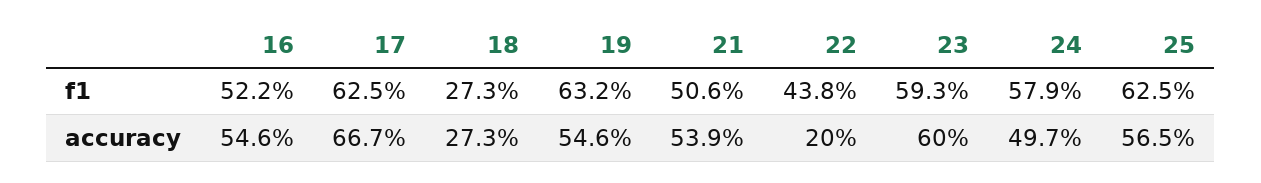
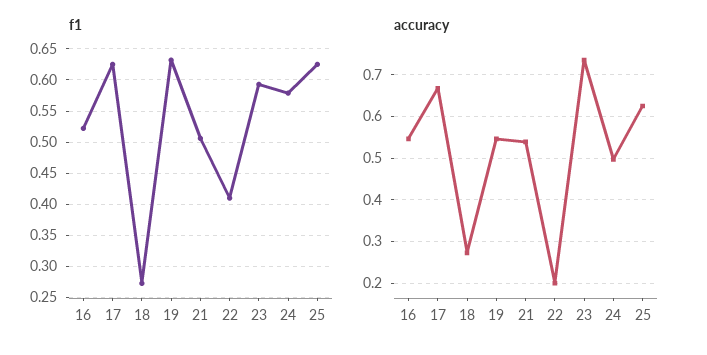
  {
    "f1": {
      "16": 0.522,
      "17": 0.625,
      "18": 0.273,
      "19": 0.632,
      "21": 0.506,
-     "22": 0.438,
+     "22": 0.41,
      "23": 0.593,
      "24": 0.579,
      "25": 0.625
    },
    "accuracy": {
      "16": 0.546,
      "17": 0.667,
      "18": 0.273,
      "19": 0.546,
      "21": 0.539,
      "22": 0.2,
-     "23": 0.6,
+     "23": 0.74,
      "24": 0.497,
-     "25": 0.565
+     "25": 0.62
    }
  }

